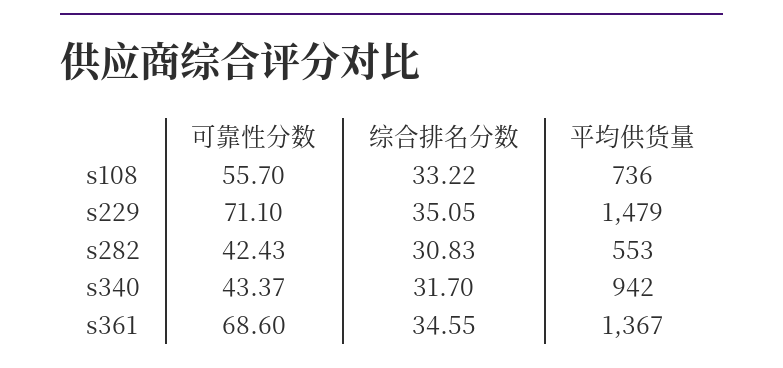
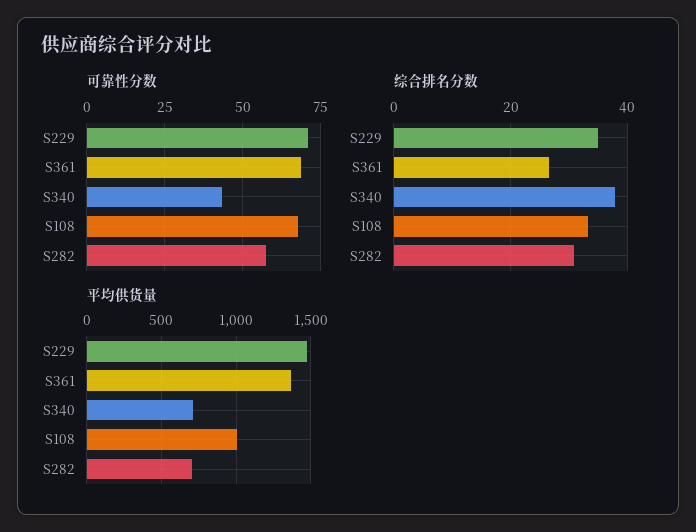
  {
    "可靠性分数": {
-     "s108": 55.7,
+     "s108": 67.5,
      "s229": 71.1,
-     "s282": 42.43,
+     "s282": 57.5,
      "s340": 43.37,
      "s361": 68.6
    },
    "综合排名分数": {
      "s108": 33.22,
      "s229": 35.05,
      "s282": 30.83,
-     "s340": 31.7,
+     "s340": 38,
-     "s361": 34.55
+     "s361": 26
    },
    "平均供货量": {
-     "s108": 736,
+     "s108": 1000,
      "s229": 1479,
-     "s282": 553,
+     "s282": 700,
-     "s340": 942,
+     "s340": 700,
      "s361": 1367
    }
  }

